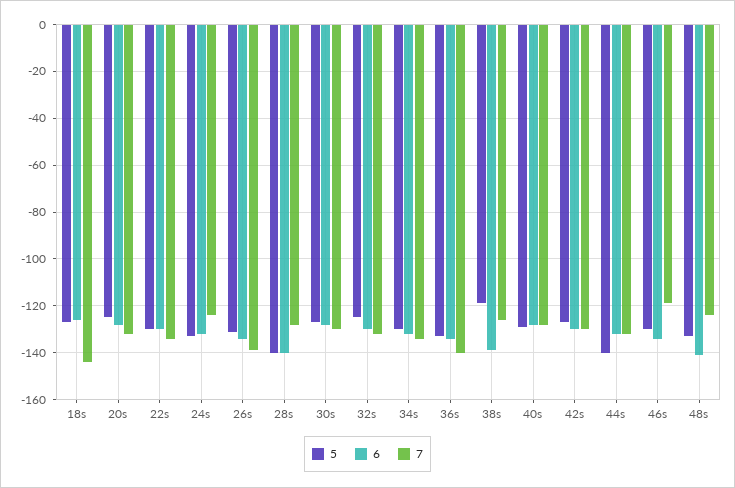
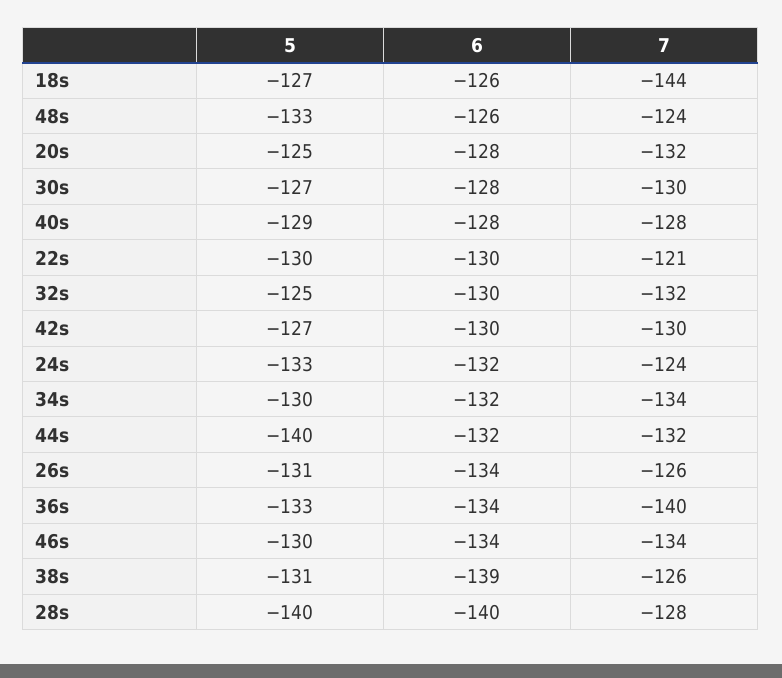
  {
    "5": {
      "18s": -127,
      "20s": -125,
      "22s": -130,
      "24s": -133,
      "26s": -131,
      "28s": -140,
      "30s": -127,
      "32s": -125,
      "34s": -130,
      "36s": -133,
-     "38s": -120,
+     "38s": -131,
      "40s": -129,
      "42s": -127,
      "44s": -140,
      "46s": -130,
      "48s": -133
    },
    "6": {
      "18s": -126,
      "20s": -128,
      "22s": -130,
      "24s": -132,
      "26s": -134,
      "28s": -140,
      "30s": -128,
      "32s": -130,
      "34s": -132,
      "36s": -134,
      "38s": -139,
      "40s": -128,
      "42s": -130,
      "44s": -132,
      "46s": -134,
-     "48s": -140
+     "48s": -126
    },
    "7": {
      "18s": -144,
      "20s": -132,
-     "22s": -135,
+     "22s": -121,
      "24s": -124,
-     "26s": -140,
+     "26s": -126,
      "28s": -128,
      "30s": -130,
      "32s": -132,
      "34s": -134,
      "36s": -140,
      "38s": -126,
      "40s": -128,
      "42s": -130,
      "44s": -132,
-     "46s": -120,
+     "46s": -134,
      "48s": -124
    }
  }

